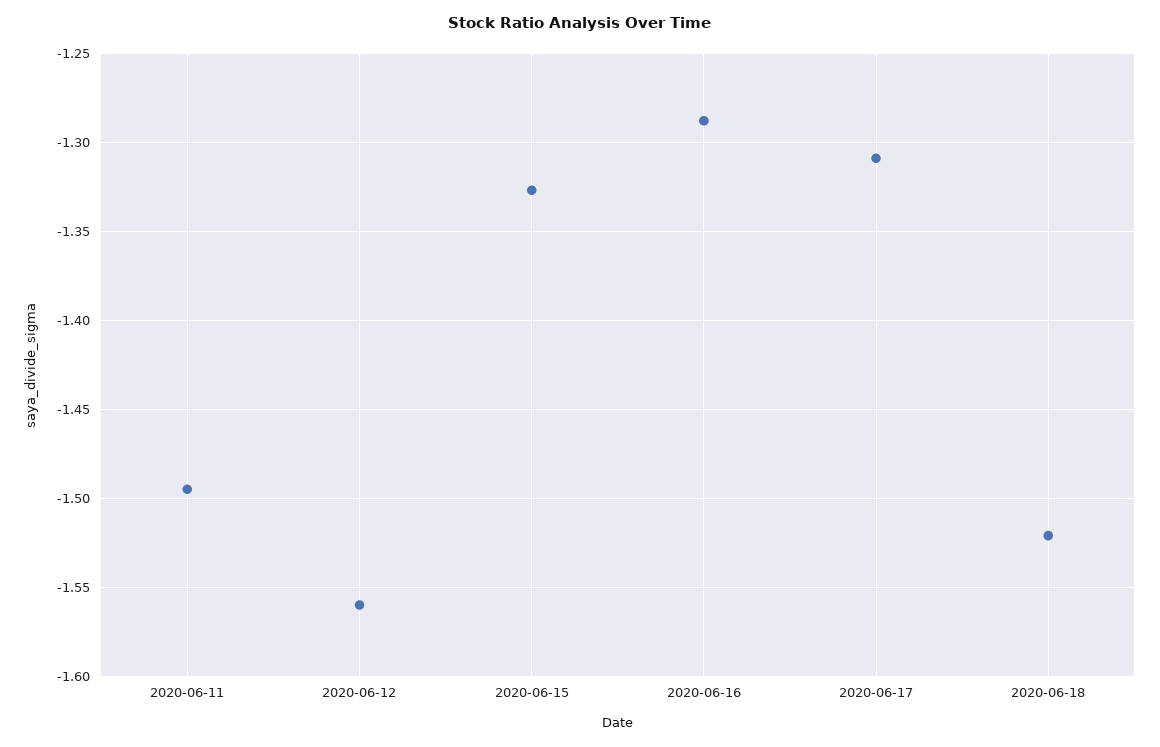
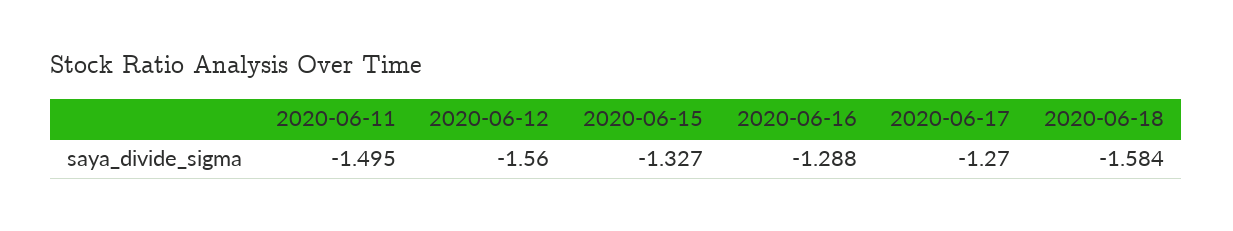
  {
    "2020-06-11": -1.495,
    "2020-06-12": -1.56,
    "2020-06-15": -1.327,
    "2020-06-16": -1.288,
-   "2020-06-17": -1.31,
+   "2020-06-17": -1.27,
-   "2020-06-18": -1.52
+   "2020-06-18": -1.584
  }

